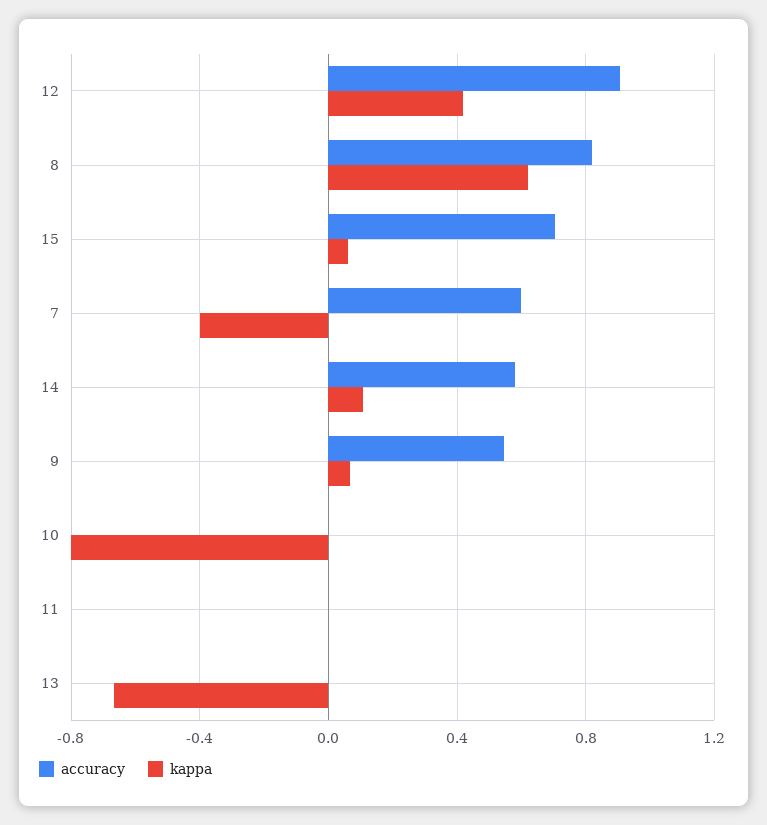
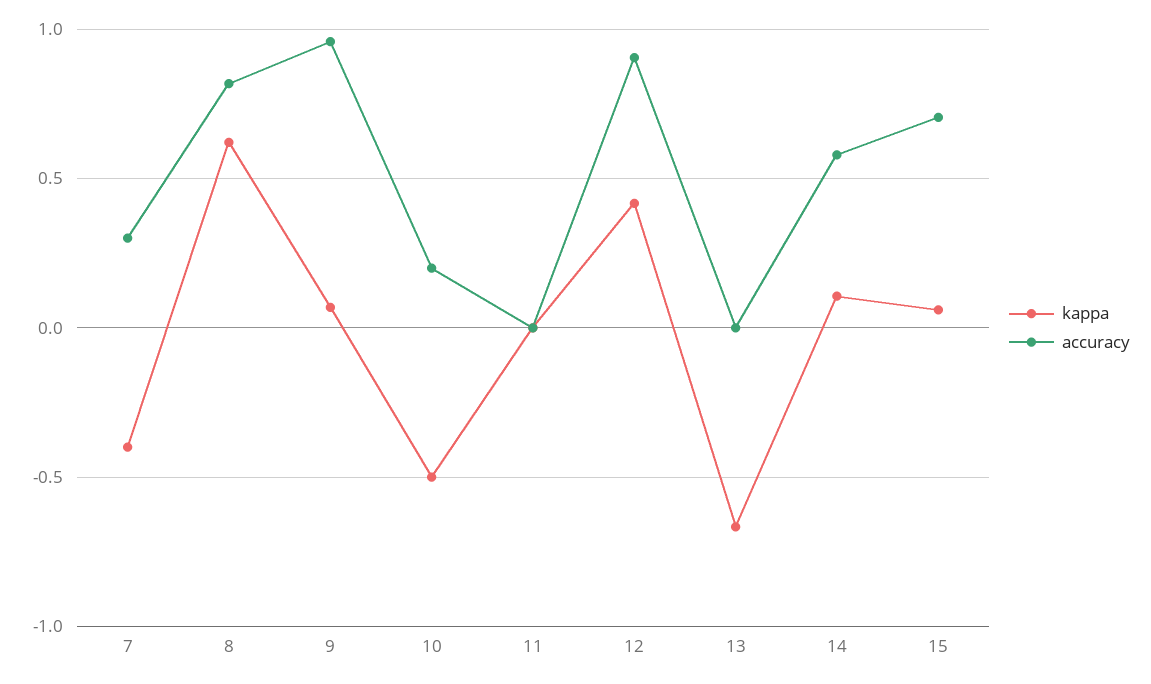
  {
    "accuracy": {
      "12": 0.9,
      "8": 0.8,
      "15": 0.7,
-     "7": 0.6,
+     "7": 0.3,
      "14": 0.6,
-     "9": 0.55,
+     "9": 0.95,
-     "10": 0,
+     "10": 0.2,
      "11": 0,
      "13": 0
    },
    "kappa": {
      "12": 0.4,
      "8": 0.6,
      "15": 0.05,
      "7": -0.4,
      "14": 0.1,
      "9": 0.05,
-     "10": -0.8,
+     "10": -0.5,
      "11": 0,
      "13": -0.65
    }
  }

